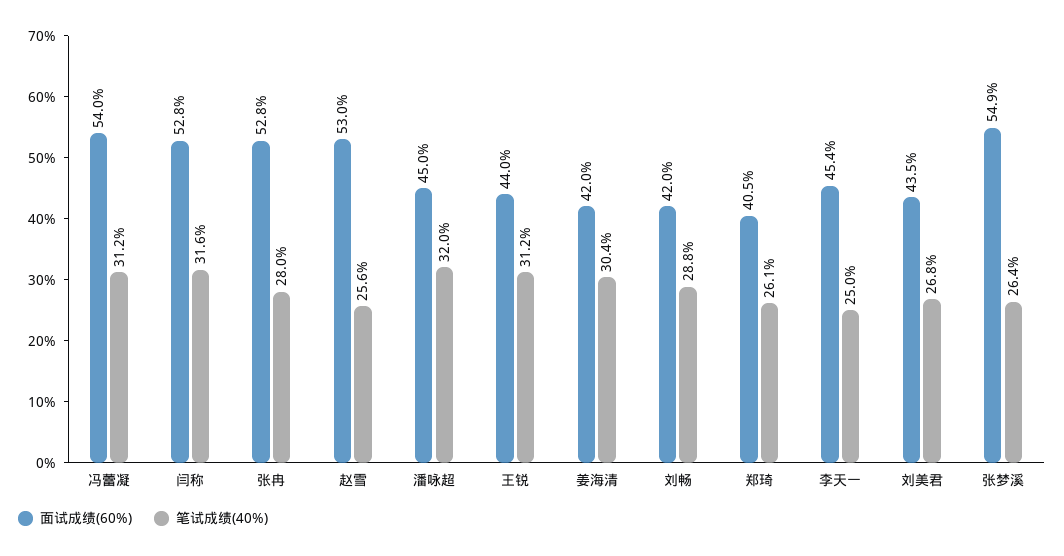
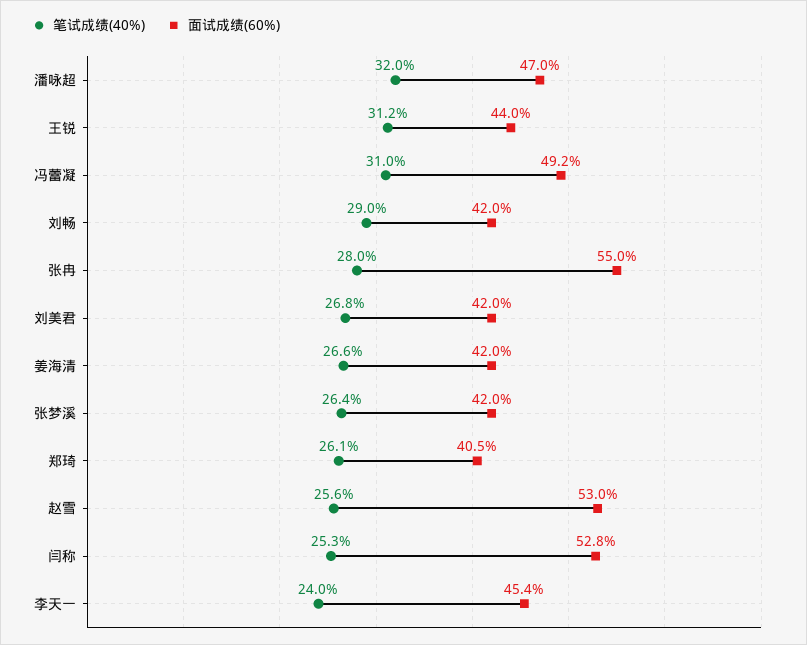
  {
    "面试成绩(60%)": {
-     "冯蕾凝": 54,
+     "冯蕾凝": 49.2,
      "闫称": 52.8,
-     "张冉": 52.8,
+     "张冉": 55,
      "赵雪": 53,
-     "潘咏超": 45,
+     "潘咏超": 47,
      "王锐": 44,
      "姜海清": 42,
      "刘畅": 42,
      "郑琦": 40.5,
      "李天一": 45.4,
-     "刘美君": 43.5,
+     "刘美君": 42,
-     "张梦溪": 54.9
+     "张梦溪": 42
    },
    "笔试成绩(40%)": {
-     "冯蕾凝": 31.2,
+     "冯蕾凝": 31,
-     "闫称": 31.6,
+     "闫称": 25.3,
      "张冉": 28,
      "赵雪": 25.6,
      "潘咏超": 32,
      "王锐": 31.2,
-     "姜海清": 30.4,
+     "姜海清": 26.6,
-     "刘畅": 28.8,
+     "刘畅": 29,
      "郑琦": 26.1,
-     "李天一": 25,
+     "李天一": 24,
      "刘美君": 26.8,
      "张梦溪": 26.4
    }
  }

